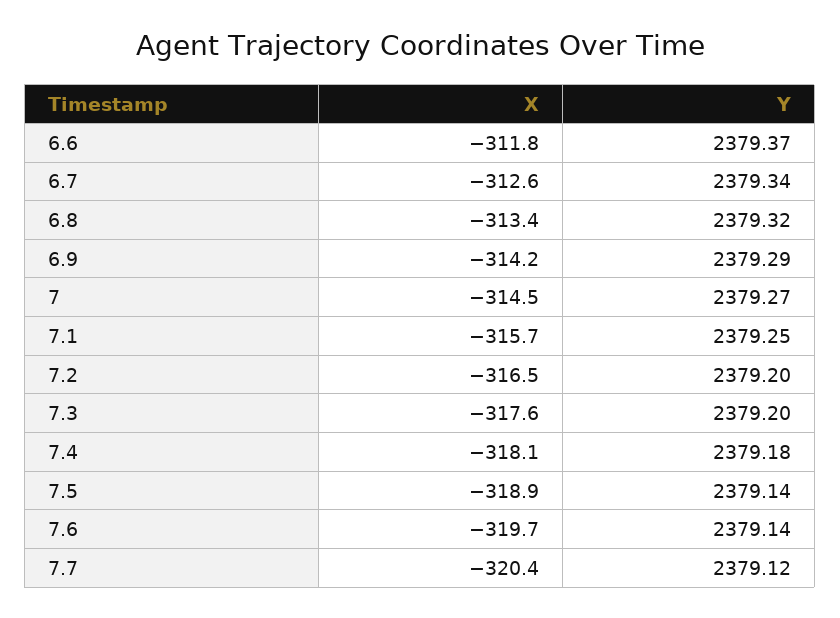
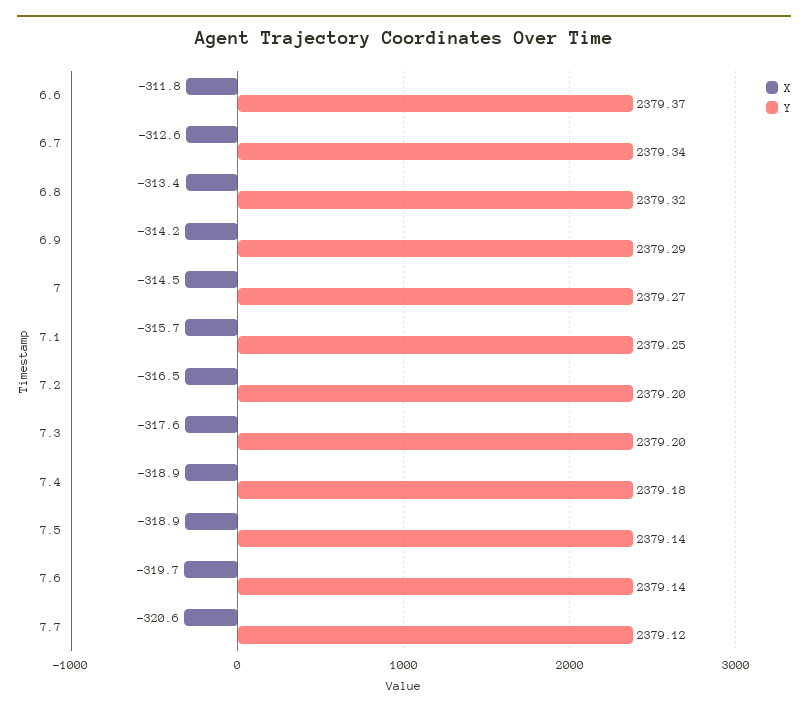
  {
    "X": {
      "6.6": -311.8,
      "6.7": -312.6,
      "6.8": -313.4,
      "6.9": -314.2,
      "7": -314.5,
      "7.1": -315.7,
      "7.2": -316.5,
      "7.3": -317.6,
-     "7.4": -318.1,
+     "7.4": -318.9,
      "7.5": -318.9,
      "7.6": -319.7,
-     "7.7": -320.4
+     "7.7": -320.6
    },
    "Y": {
      "6.6": 2379.37,
      "6.7": 2379.34,
      "6.8": 2379.32,
      "6.9": 2379.29,
      "7": 2379.27,
      "7.1": 2379.25,
      "7.2": 2379.2,
      "7.3": 2379.2,
      "7.4": 2379.18,
      "7.5": 2379.14,
      "7.6": 2379.14,
      "7.7": 2379.12
    }
  }

